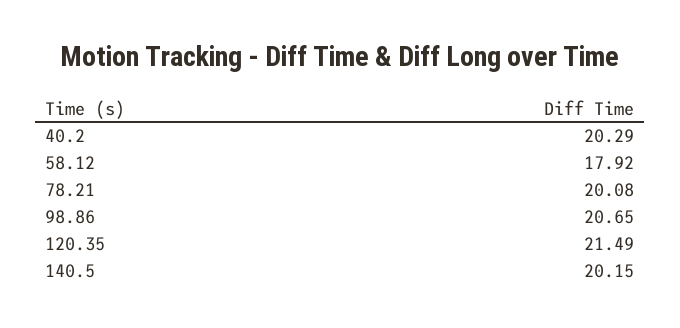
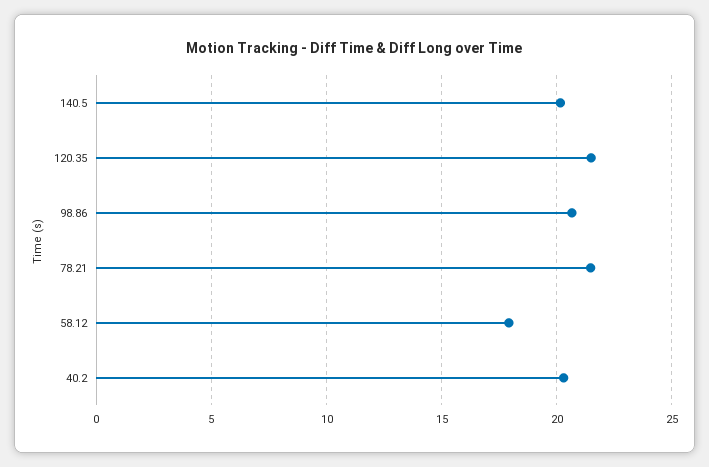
  {
    "40.2": 20.29,
    "58.12": 17.92,
-   "78.21": 20.08,
+   "78.21": 21.5,
    "98.86": 20.65,
    "120.35": 21.49,
    "140.5": 20.15
  }

